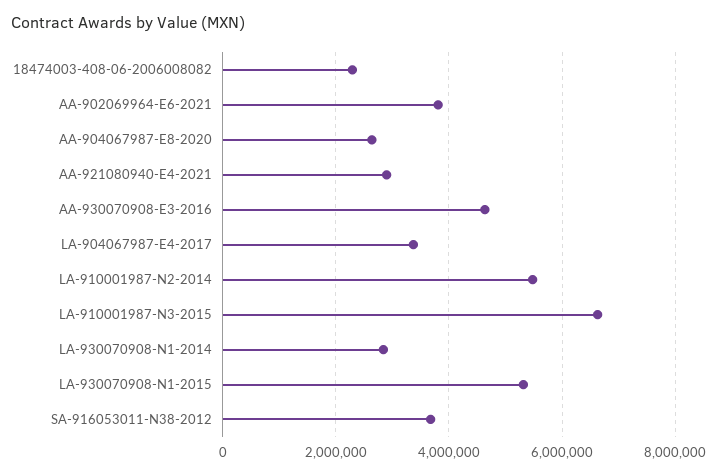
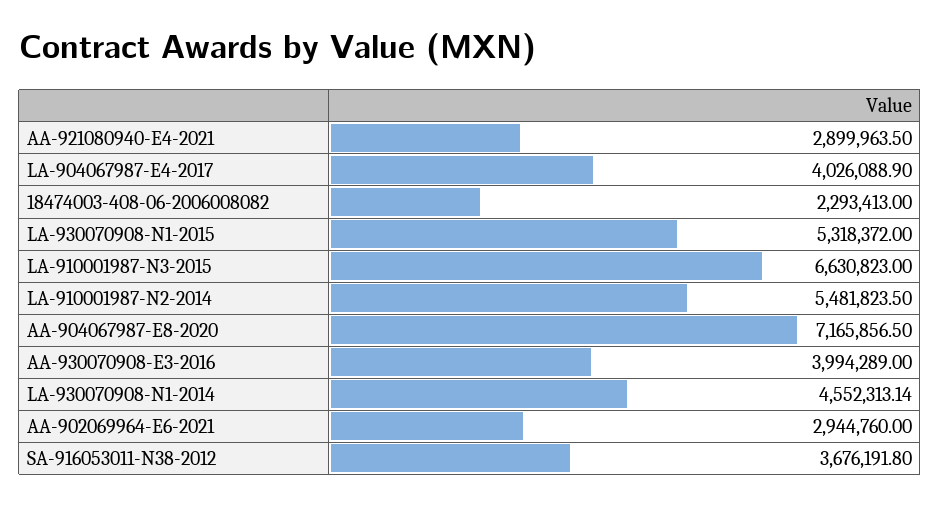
  {
    "18474003-408-06-2006008082": 2293413,
-   "AA-902069964-E6-2021": 3800000,
+   "AA-902069964-E6-2021": 2944760,
-   "AA-904067987-E8-2020": 2600000,
+   "AA-904067987-E8-2020": 7165856.5,
    "AA-921080940-E4-2021": 2899963.5,
-   "AA-930070908-E3-2016": 4600000,
+   "AA-930070908-E3-2016": 3994289,
-   "LA-904067987-E4-2017": 3400000,
+   "LA-904067987-E4-2017": 4026088.9,
    "LA-910001987-N2-2014": 5481823.5,
    "LA-910001987-N3-2015": 6630823,
-   "LA-930070908-N1-2014": 2800000,
+   "LA-930070908-N1-2014": 4552313.14,
    "LA-930070908-N1-2015": 5318372,
    "SA-916053011-N38-2012": 3676191.8
  }

